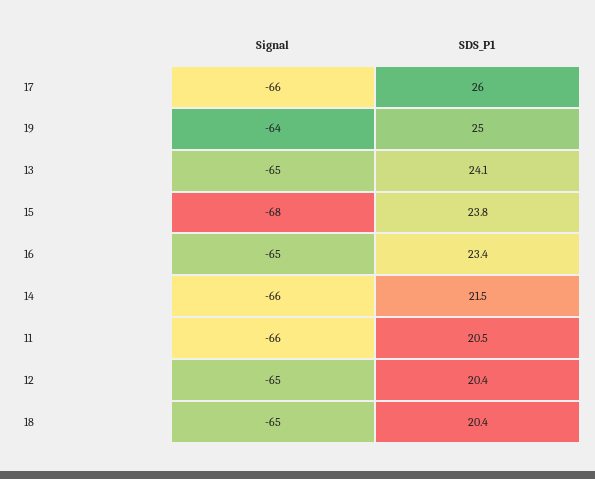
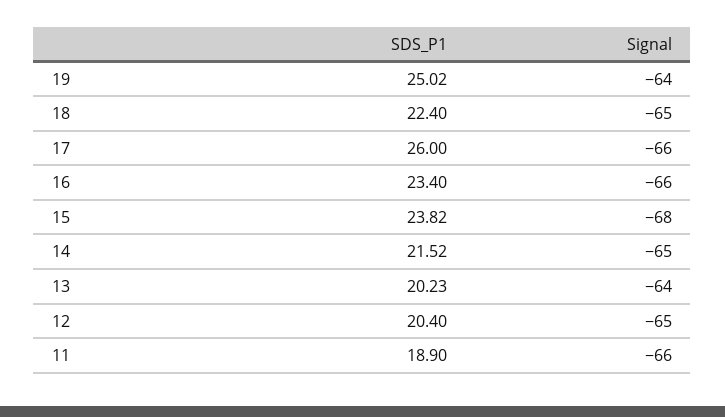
  {
    "Signal": {
      "17": -66,
      "19": -64,
-     "13": -65,
+     "13": -64,
      "15": -68,
-     "16": -65,
+     "16": -66,
-     "14": -66,
+     "14": -65,
      "11": -66,
      "12": -65,
      "18": -65
    },
    "SDS_P1": {
      "17": 26,
      "19": 25.02,
-     "13": 24.1,
+     "13": 20.23,
      "15": 23.82,
      "16": 23.4,
      "14": 21.52,
-     "11": 20.5,
+     "11": 18.9,
      "12": 20.4,
-     "18": 20.4
+     "18": 22.4
    }
  }

